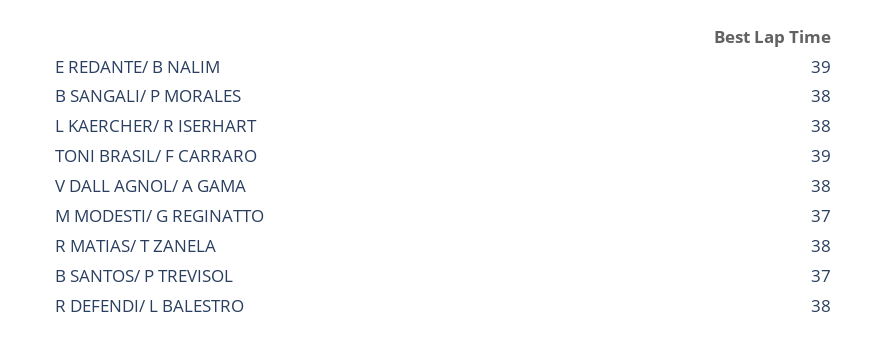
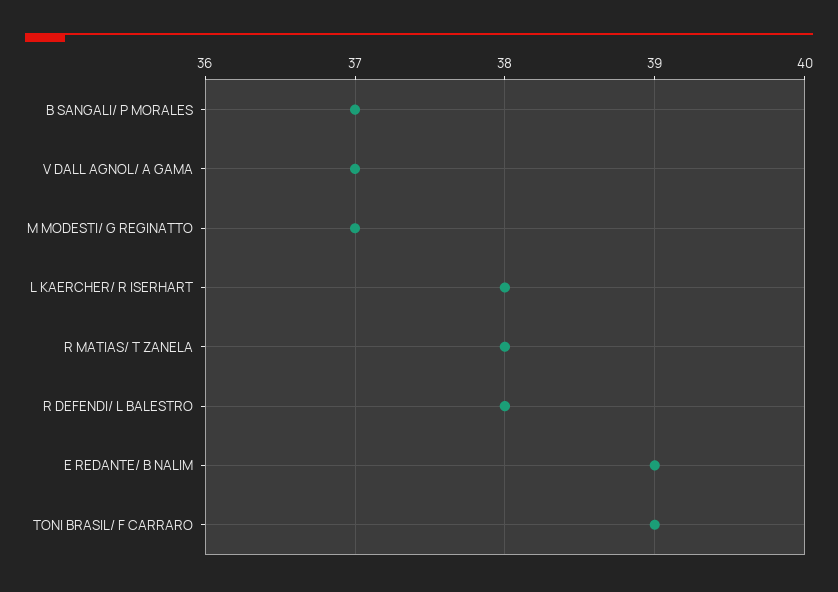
  {
    "E REDANTE/ B NALIM": 39,
-   "B SANGALI/ P MORALES": 38,
+   "B SANGALI/ P MORALES": 37,
    "L KAERCHER/ R ISERHART": 38,
    "TONI BRASIL/ F CARRARO": 39,
-   "V DALL AGNOL/ A GAMA": 38,
+   "V DALL AGNOL/ A GAMA": 37,
    "M MODESTI/ G REGINATTO": 37,
    "R MATIAS/ T ZANELA": 38,
-   "B SANTOS/ P TREVISOL": 37,
    "R DEFENDI/ L BALESTRO": 38
  }

